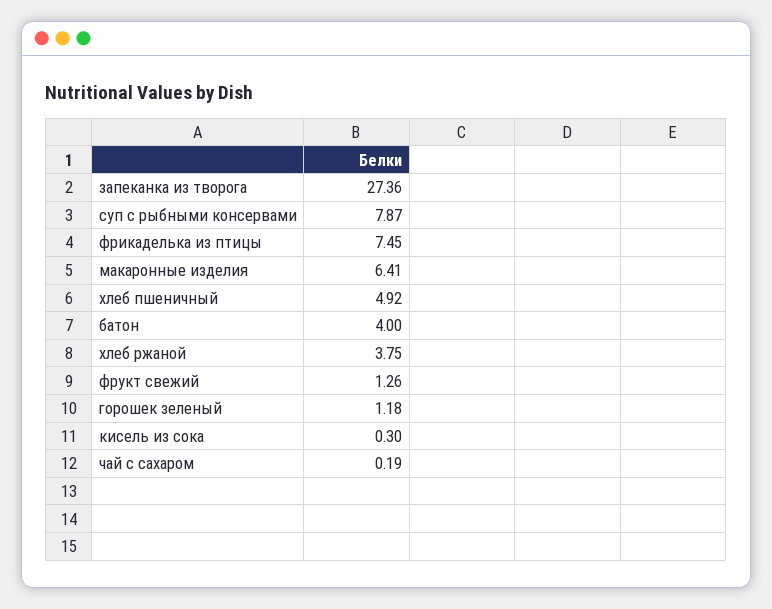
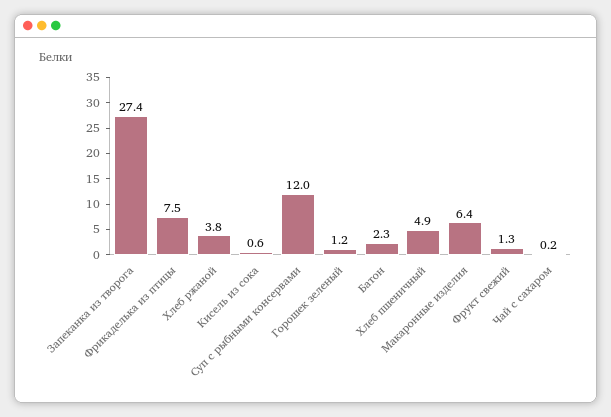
  {
    "запеканка из творога": 27.36,
-   "суп с рыбными консервами": 7.87,
+   "суп с рыбными консервами": 12,
    "фрикаделька из птицы": 7.45,
    "макаронные изделия": 6.41,
    "хлеб пшеничный": 4.92,
-   "батон": 4,
+   "батон": 2.3,
    "хлеб ржаной": 3.75,
    "фрукт свежий": 1.26,
    "горошек зеленый": 1.18,
-   "кисель из сока": 0.3,
+   "кисель из сока": 0.6,
    "чай с сахаром": 0.19
  }

